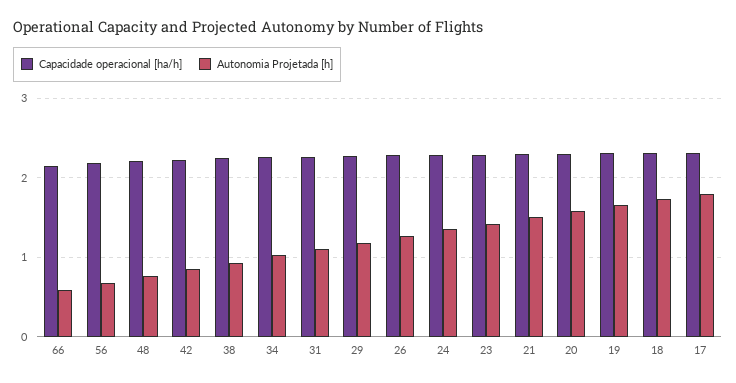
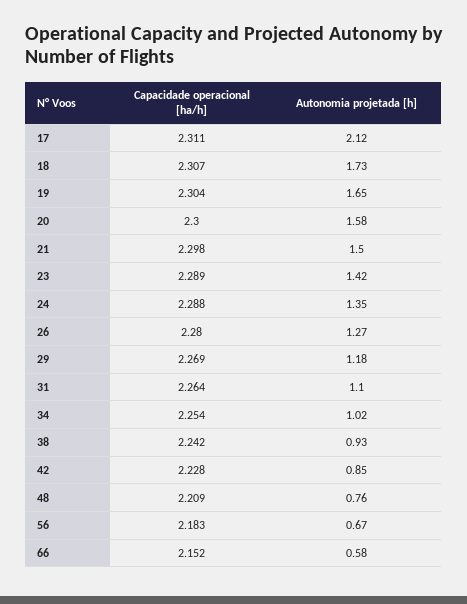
  {
    "Capacidade operacional [ha/h]": {
      "66": 2.152,
      "56": 2.183,
      "48": 2.209,
      "42": 2.228,
      "38": 2.242,
      "34": 2.254,
      "31": 2.264,
      "29": 2.269,
      "26": 2.28,
      "24": 2.288,
      "23": 2.289,
      "21": 2.298,
      "20": 2.3,
      "19": 2.304,
      "18": 2.307,
      "17": 2.311
    },
    "Autonomia Projetada [h]": {
      "66": 0.58,
      "56": 0.67,
      "48": 0.76,
      "42": 0.85,
      "38": 0.93,
      "34": 1.02,
      "31": 1.1,
      "29": 1.18,
      "26": 1.27,
      "24": 1.35,
      "23": 1.42,
      "21": 1.5,
      "20": 1.58,
      "19": 1.65,
      "18": 1.73,
-     "17": 1.8
+     "17": 2.12
    }
  }

